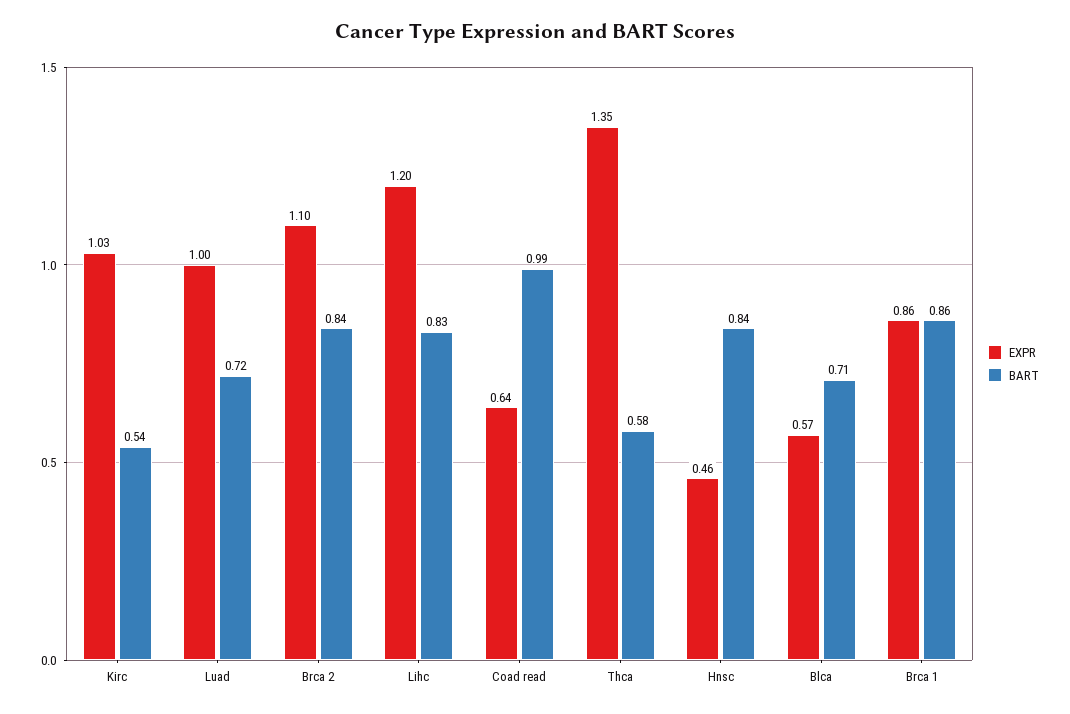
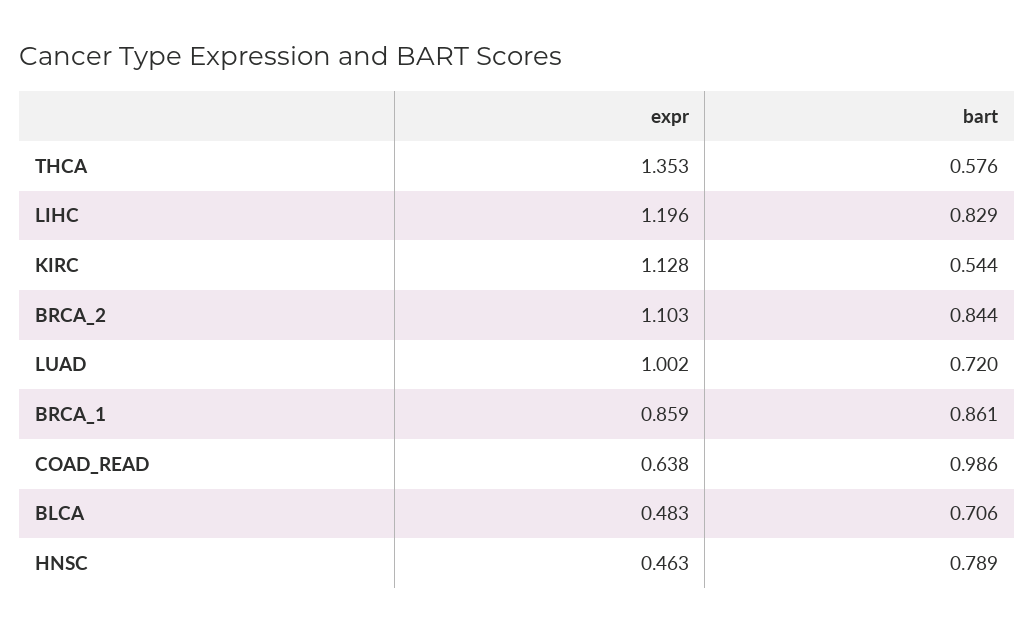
  {
    "EXPR": {
-     "Kirc": 1.03,
+     "Kirc": 1.128,
      "Luad": 1.002,
      "Brca 2": 1.103,
      "Lihc": 1.196,
      "Coad read": 0.638,
      "Thca": 1.353,
      "Hnsc": 0.463,
-     "Blca": 0.57,
+     "Blca": 0.483,
      "Brca 1": 0.859
    },
    "BART": {
      "Kirc": 0.544,
      "Luad": 0.72,
      "Brca 2": 0.844,
      "Lihc": 0.829,
      "Coad read": 0.986,
      "Thca": 0.576,
-     "Hnsc": 0.84,
+     "Hnsc": 0.789,
      "Blca": 0.706,
      "Brca 1": 0.861
    }
  }

